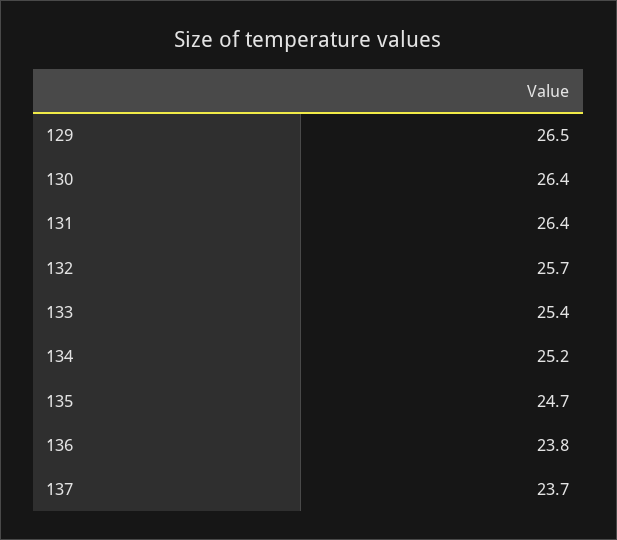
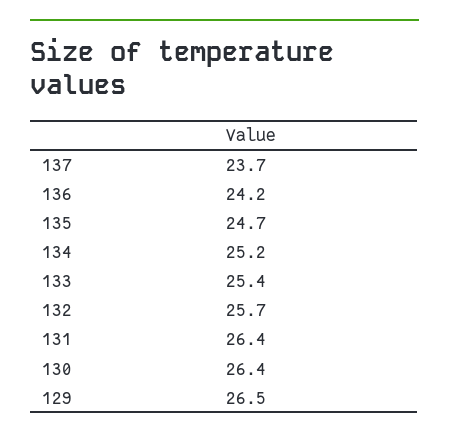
  {
    "129": 26.5,
    "130": 26.4,
    "131": 26.4,
    "132": 25.7,
    "133": 25.4,
    "134": 25.2,
    "135": 24.7,
-   "136": 23.8,
+   "136": 24.2,
    "137": 23.7
  }

